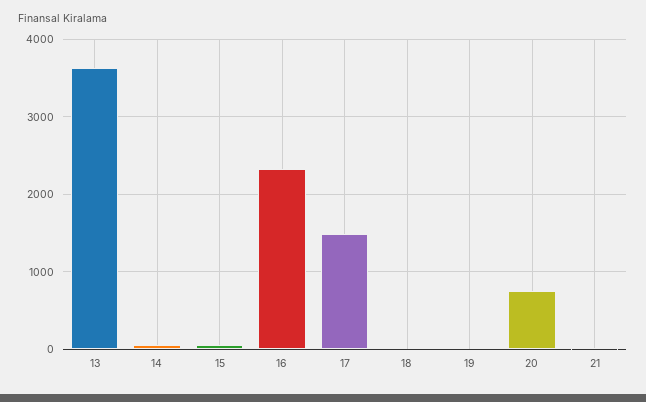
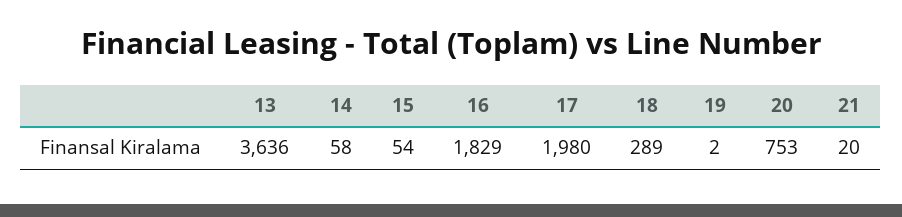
  {
    "13": 3636,
    "14": 58,
    "15": 54,
-   "16": 2300,
+   "16": 1829,
-   "17": 1500,
+   "17": 1980,
-   "18": 0,
+   "18": 289,
    "19": 2,
    "20": 753,
    "21": 20
  }

